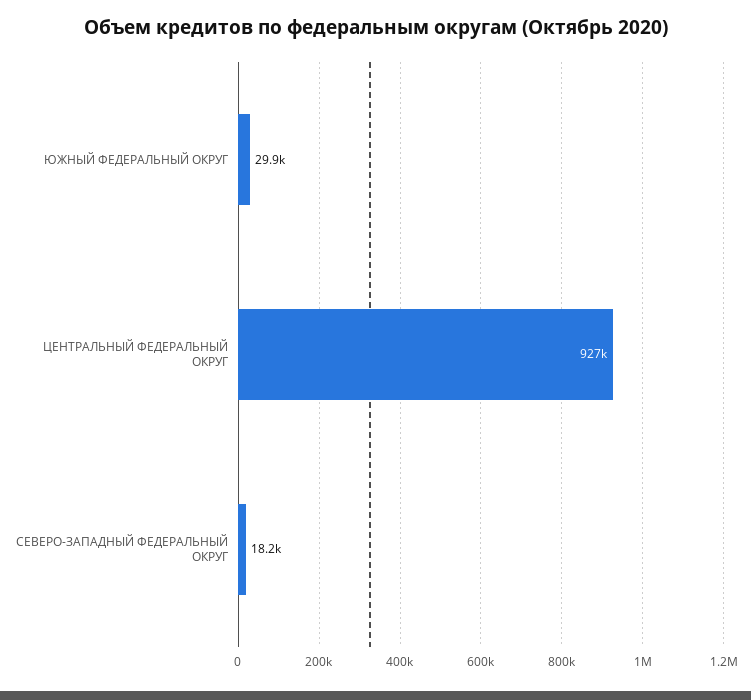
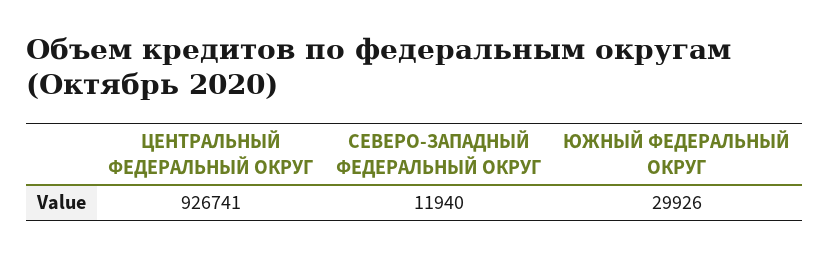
  {
    "ЮЖНЫЙ ФЕДЕРАЛЬНЫЙ ОКРУГ": 29926,
    "ЦЕНТРАЛЬНЫЙ ФЕДЕРАЛЬНЫЙ ОКРУГ": 926741,
-   "СЕВЕРО-ЗАПАДНЫЙ ФЕДЕРАЛЬНЫЙ ОКРУГ": 18200
+   "СЕВЕРО-ЗАПАДНЫЙ ФЕДЕРАЛЬНЫЙ ОКРУГ": 11940
  }

